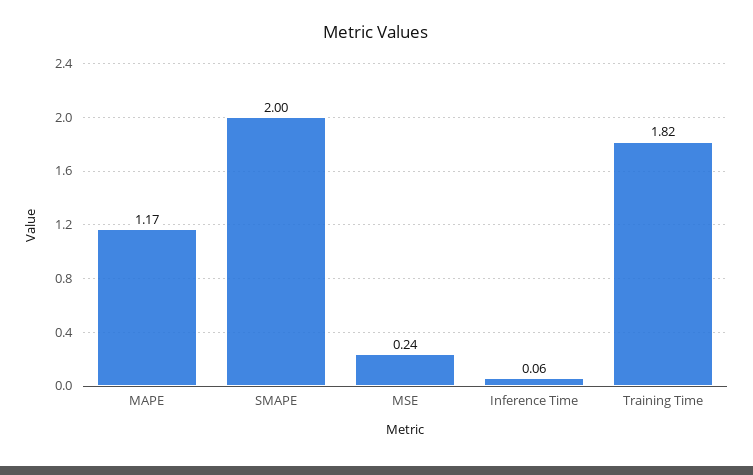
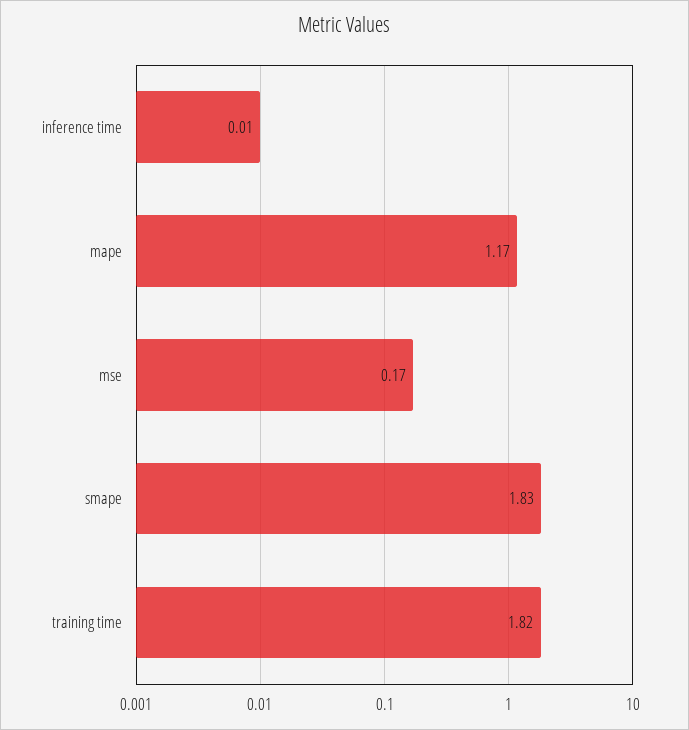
  {
    "MAPE": 1.17,
-   "SMAPE": 2,
+   "SMAPE": 1.83,
-   "MSE": 0.24,
+   "MSE": 0.17,
-   "Inference Time": 0.06,
+   "Inference Time": 0.01,
    "Training Time": 1.82
  }

